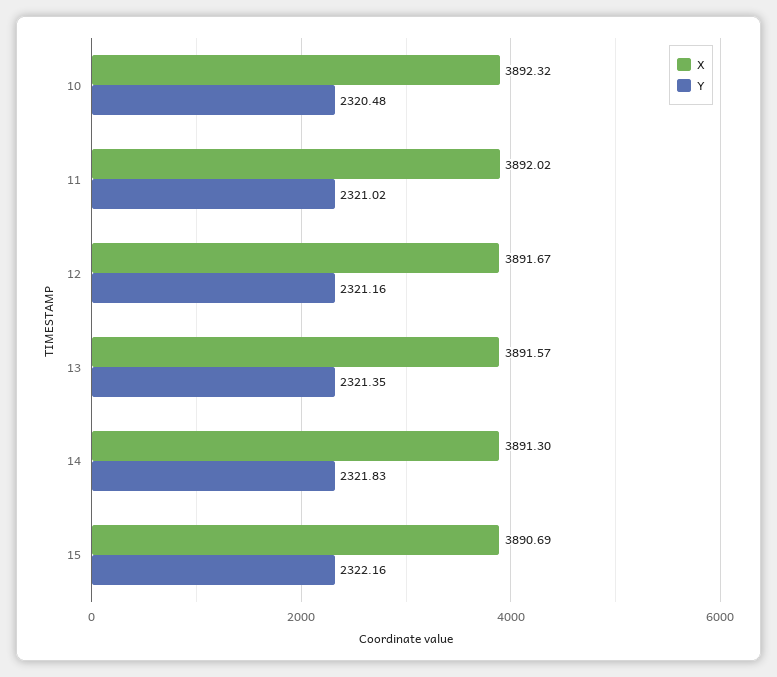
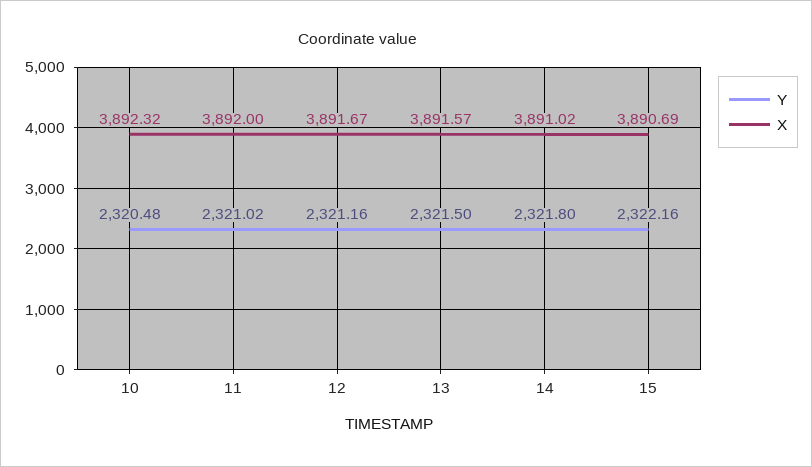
  {
    "X": {
      "10": 3892.32,
-     "11": 3892.02,
+     "11": 3892,
      "12": 3891.67,
      "13": 3891.57,
-     "14": 3891.3,
+     "14": 3891.02,
      "15": 3890.69
    },
    "Y": {
      "10": 2320.48,
      "11": 2321.02,
      "12": 2321.16,
-     "13": 2321.35,
+     "13": 2321.5,
-     "14": 2321.83,
+     "14": 2321.8,
      "15": 2322.16
    }
  }

